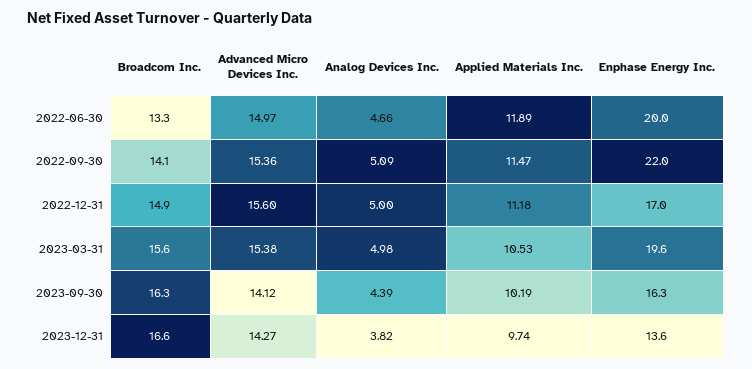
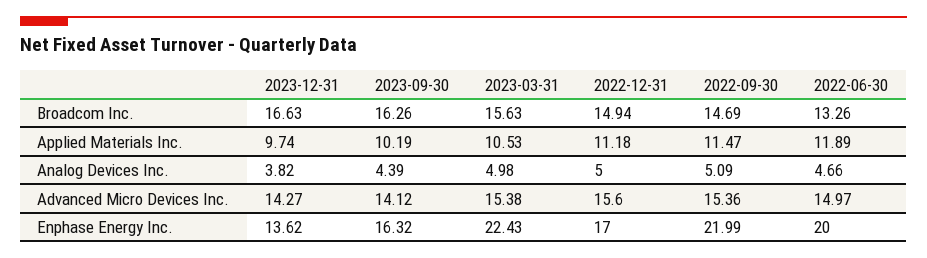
  {
    "Broadcom Inc.": {
      "2022-06-30": 13.26,
-     "2022-09-30": 14.1,
+     "2022-09-30": 14.69,
      "2022-12-31": 14.94,
      "2023-03-31": 15.63,
      "2023-09-30": 16.26,
      "2023-12-31": 16.63
    },
    "Advanced Micro Devices Inc.": {
      "2022-06-30": 14.97,
      "2022-09-30": 15.36,
      "2022-12-31": 15.6,
      "2023-03-31": 15.38,
      "2023-09-30": 14.12,
      "2023-12-31": 14.27
    },
    "Analog Devices Inc.": {
      "2022-06-30": 4.66,
      "2022-09-30": 5.09,
      "2022-12-31": 5,
      "2023-03-31": 4.98,
      "2023-09-30": 4.39,
      "2023-12-31": 3.82
    },
    "Applied Materials Inc.": {
      "2022-06-30": 11.89,
      "2022-09-30": 11.47,
      "2022-12-31": 11.18,
      "2023-03-31": 10.53,
      "2023-09-30": 10.19,
      "2023-12-31": 9.74
    },
    "Enphase Energy Inc.": {
      "2022-06-30": 20,
      "2022-09-30": 21.99,
      "2022-12-31": 17,
-     "2023-03-31": 19.6,
+     "2023-03-31": 22.43,
      "2023-09-30": 16.32,
      "2023-12-31": 13.62
    }
  }

